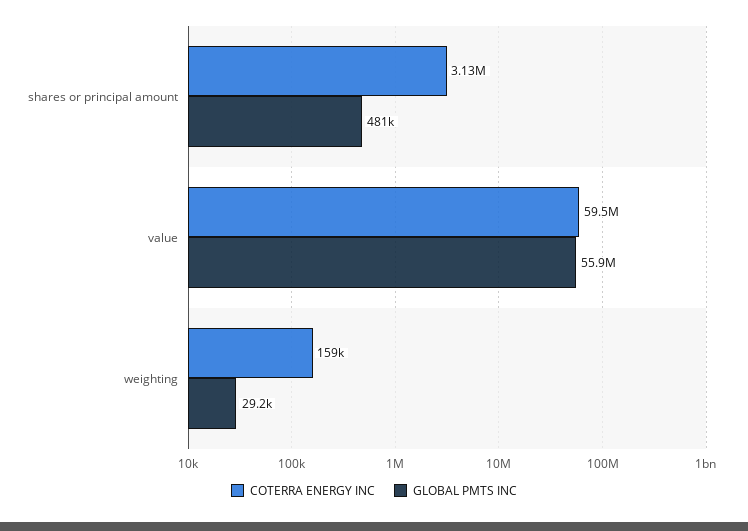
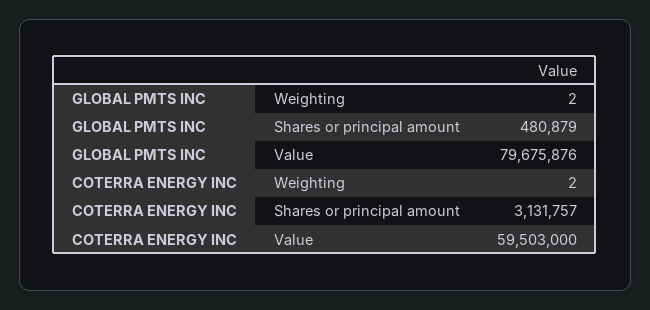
  {
    "COTERRA ENERGY INC": {
      "shares or principal amount": 3131757,
      "value": 59503000,
-     "weighting": 159000
+     "weighting": 2
    },
    "GLOBAL PMTS INC": {
      "shares or principal amount": 480879,
-     "value": 55900000,
+     "value": 79675876,
-     "weighting": 29200
+     "weighting": 2
    }
  }

